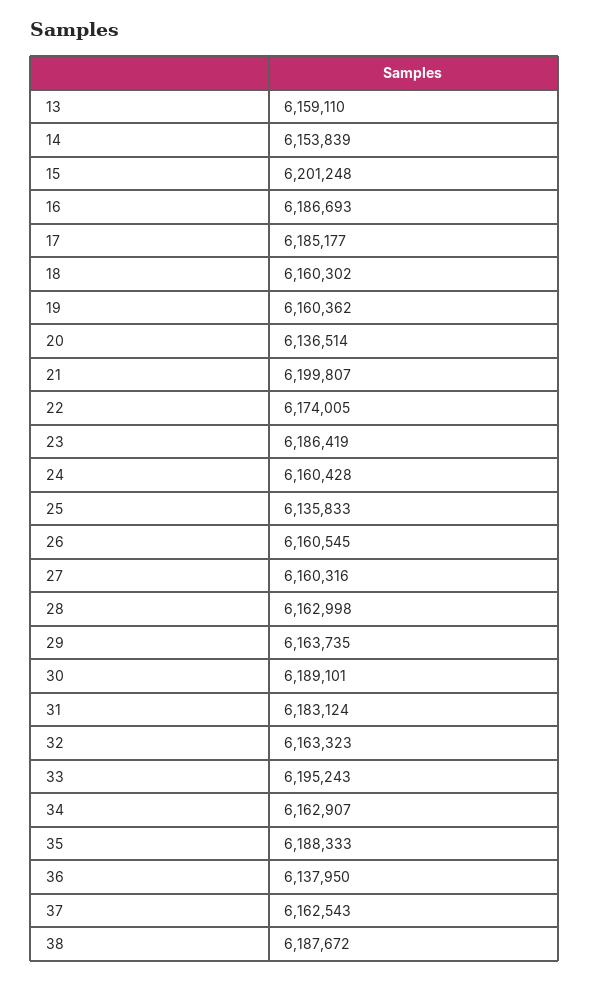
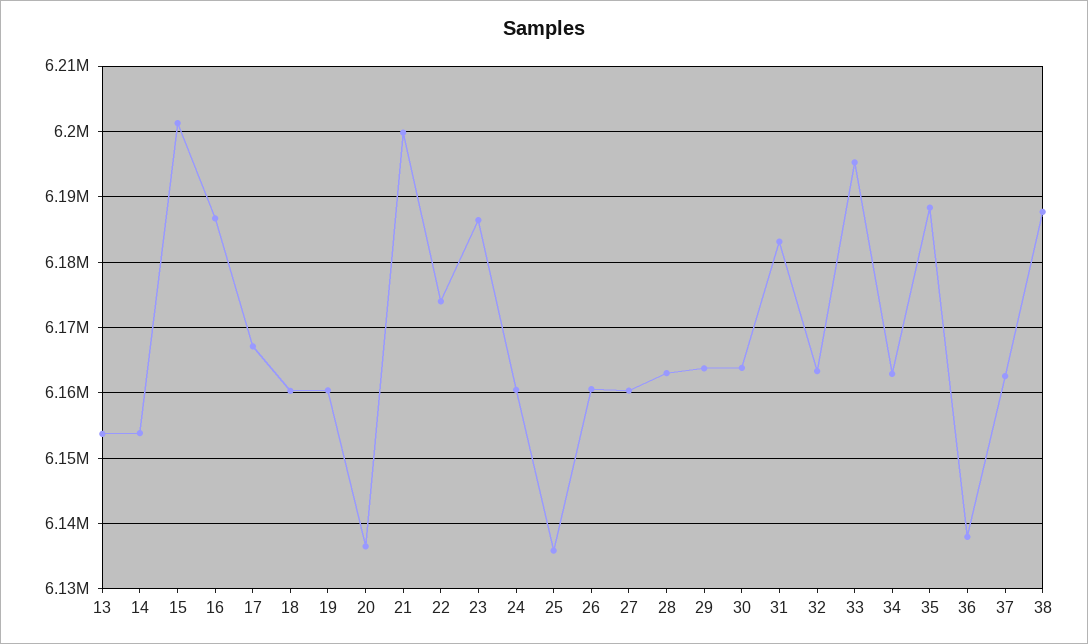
  {
-   "13": 6159110,
+   "13": 6154000,
    "14": 6153839,
    "15": 6201248,
    "16": 6186693,
-   "17": 6185177,
+   "17": 6167000,
    "18": 6160302,
    "19": 6160362,
    "20": 6136514,
    "21": 6199807,
    "22": 6174005,
    "23": 6186419,
    "24": 6160428,
    "25": 6135833,
    "26": 6160545,
    "27": 6160316,
    "28": 6162998,
    "29": 6163735,
-   "30": 6189101,
+   "30": 6164000,
    "31": 6183124,
    "32": 6163323,
    "33": 6195243,
    "34": 6162907,
    "35": 6188333,
    "36": 6137950,
    "37": 6162543,
    "38": 6187672
  }

